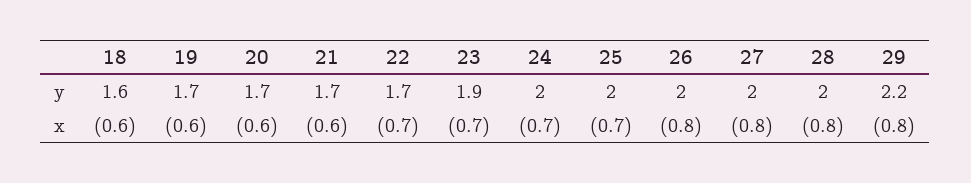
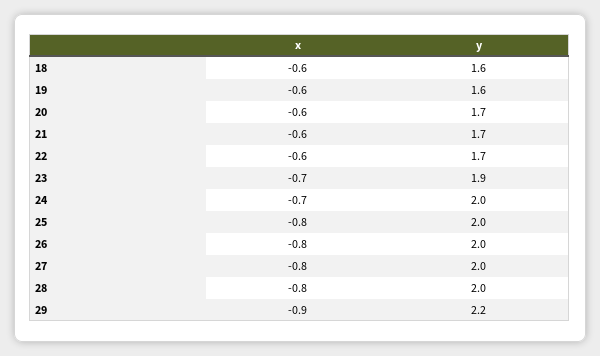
  {
    "18": {
      "y": 1.6,
      "x": -0.6
    },
    "19": {
-     "y": 1.7,
+     "y": 1.6,
      "x": -0.6
    },
    "20": {
      "y": 1.7,
      "x": -0.6
    },
    "21": {
      "y": 1.7,
      "x": -0.6
    },
    "22": {
      "y": 1.7,
-     "x": -0.7
+     "x": -0.6
    },
    "23": {
      "y": 1.9,
      "x": -0.7
    },
    "24": {
      "y": 2,
      "x": -0.7
    },
    "25": {
      "y": 2,
-     "x": -0.7
+     "x": -0.8
    },
    "26": {
      "y": 2,
      "x": -0.8
    },
    "27": {
      "y": 2,
      "x": -0.8
    },
    "28": {
      "y": 2,
      "x": -0.8
    },
    "29": {
      "y": 2.2,
-     "x": -0.8
+     "x": -0.9
    }
  }

